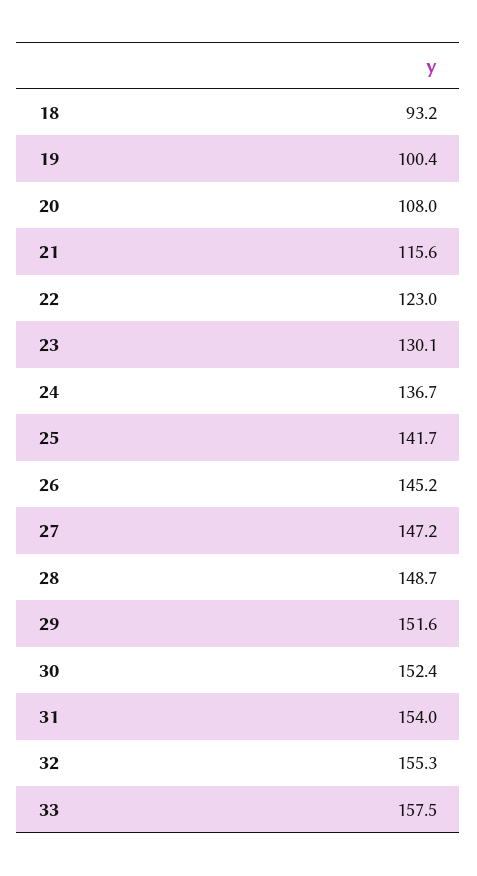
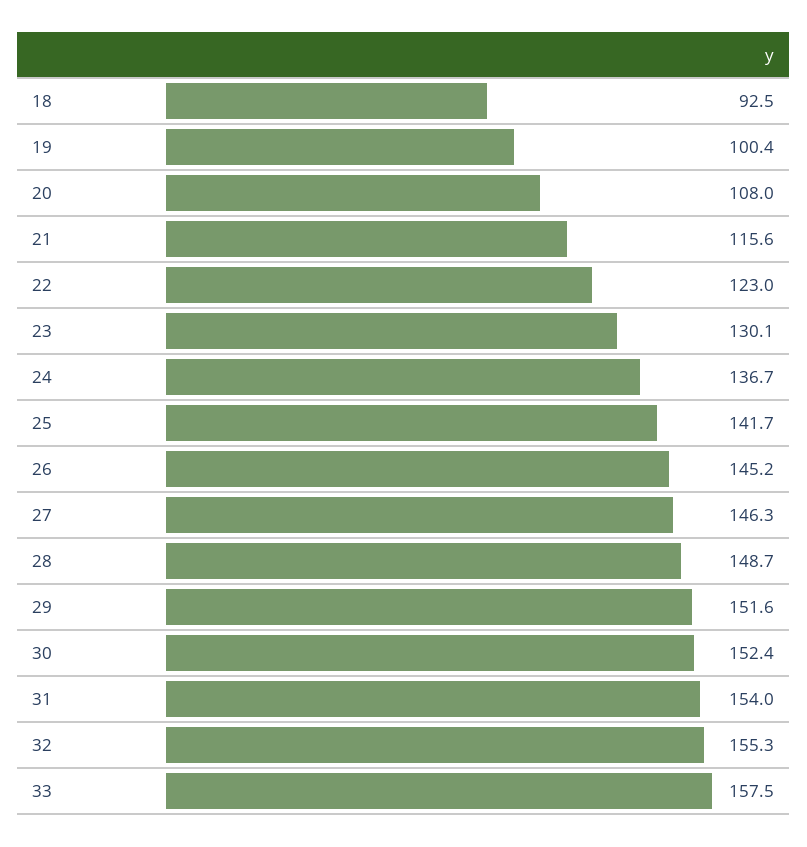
  {
-   "18": 93.2,
+   "18": 92.5,
    "19": 100.4,
    "20": 108,
    "21": 115.6,
    "22": 123,
    "23": 130.1,
    "24": 136.7,
    "25": 141.7,
    "26": 145.2,
-   "27": 147.2,
+   "27": 146.3,
    "28": 148.7,
    "29": 151.6,
    "30": 152.4,
    "31": 154,
    "32": 155.3,
    "33": 157.5
  }

